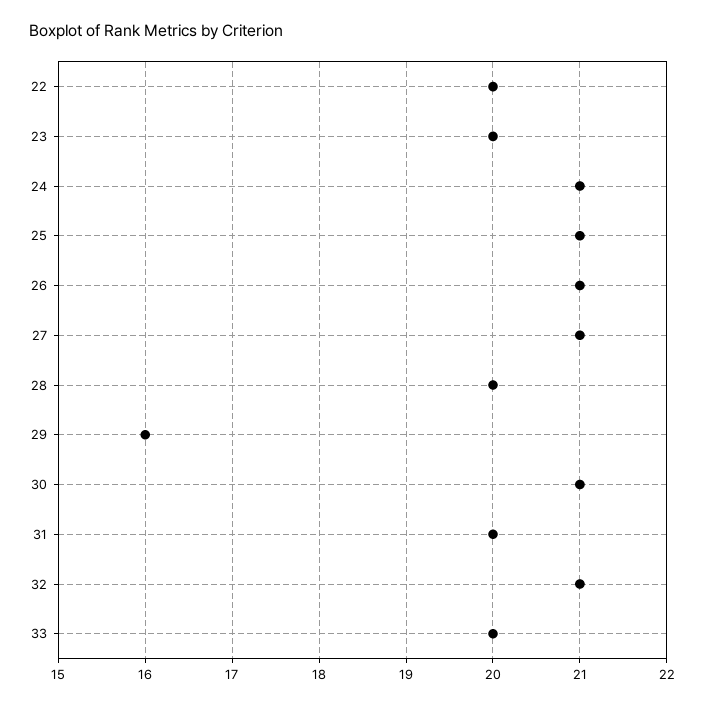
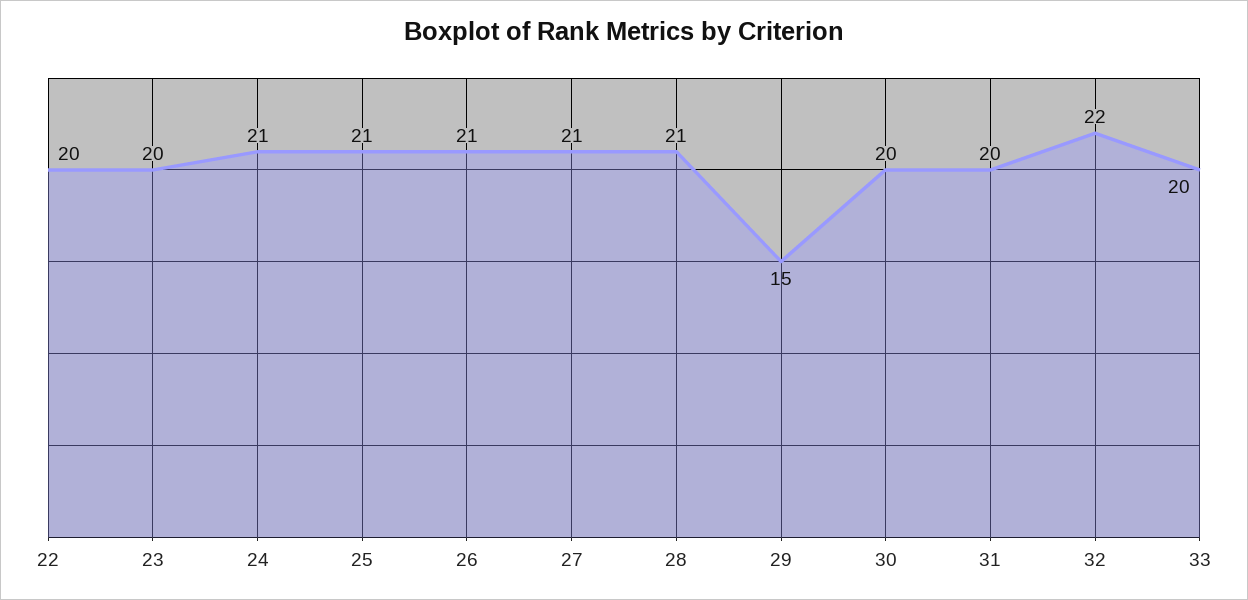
  {
    "22": 20,
    "23": 20,
    "24": 21,
    "25": 21,
    "26": 21,
    "27": 21,
-   "28": 20,
+   "28": 21,
-   "29": 16,
+   "29": 15,
-   "30": 21,
+   "30": 20,
    "31": 20,
-   "32": 21,
+   "32": 22,
    "33": 20
  }

